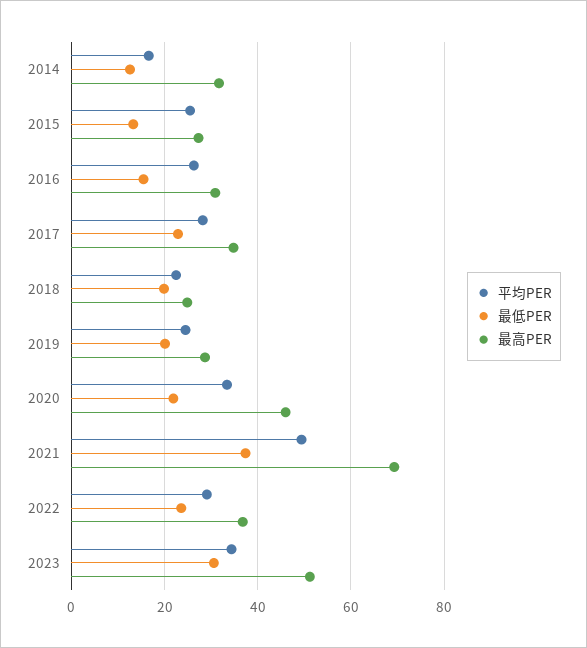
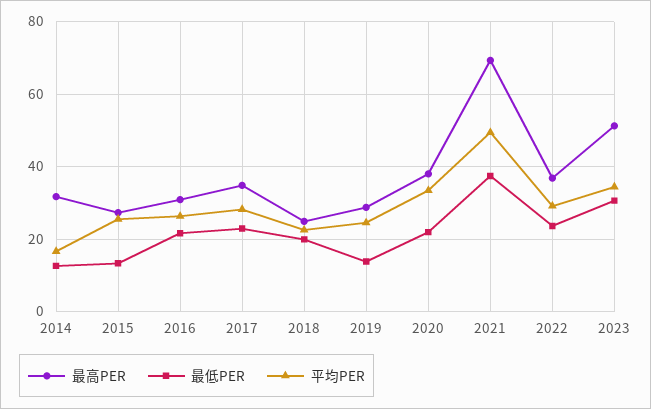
  {
    "平均PER": {
      "2014": 16,
      "2015": 26,
      "2016": 26,
      "2017": 28,
      "2018": 22,
      "2019": 24,
      "2020": 34,
      "2021": 50,
      "2022": 30,
      "2023": 34
    },
    "最低PER": {
      "2014": 12,
      "2015": 14,
-     "2016": 16,
+     "2016": 22,
      "2017": 22,
      "2018": 20,
-     "2019": 20,
+     "2019": 14,
      "2020": 22,
      "2021": 38,
      "2022": 24,
      "2023": 30
    },
    "最高PER": {
      "2014": 32,
      "2015": 28,
      "2016": 30,
      "2017": 34,
      "2018": 24,
      "2019": 28,
-     "2020": 46,
+     "2020": 38,
      "2021": 70,
      "2022": 36,
      "2023": 52
    }
  }

